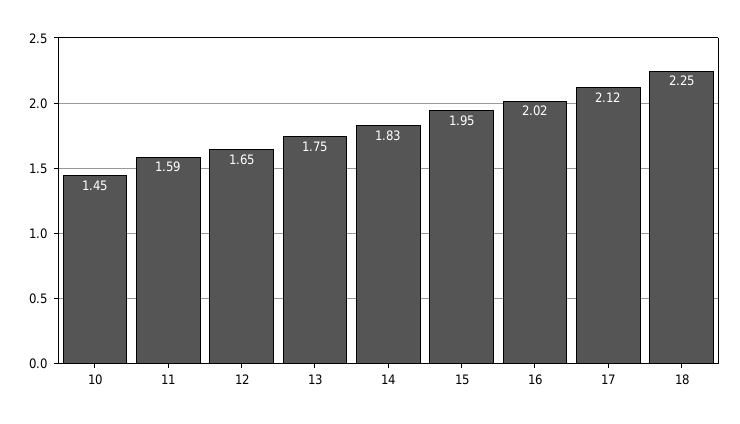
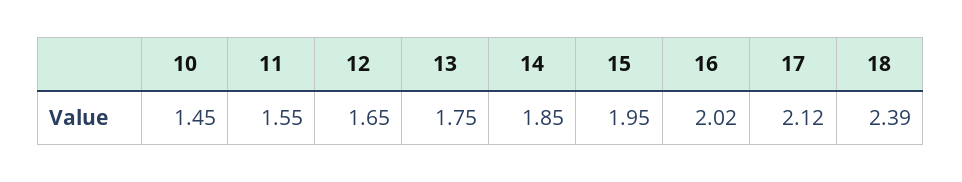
  {
    "10": 1.45,
-   "11": 1.59,
+   "11": 1.55,
    "12": 1.65,
    "13": 1.75,
-   "14": 1.83,
+   "14": 1.85,
    "15": 1.95,
    "16": 2.02,
    "17": 2.12,
-   "18": 2.25
+   "18": 2.39
  }

